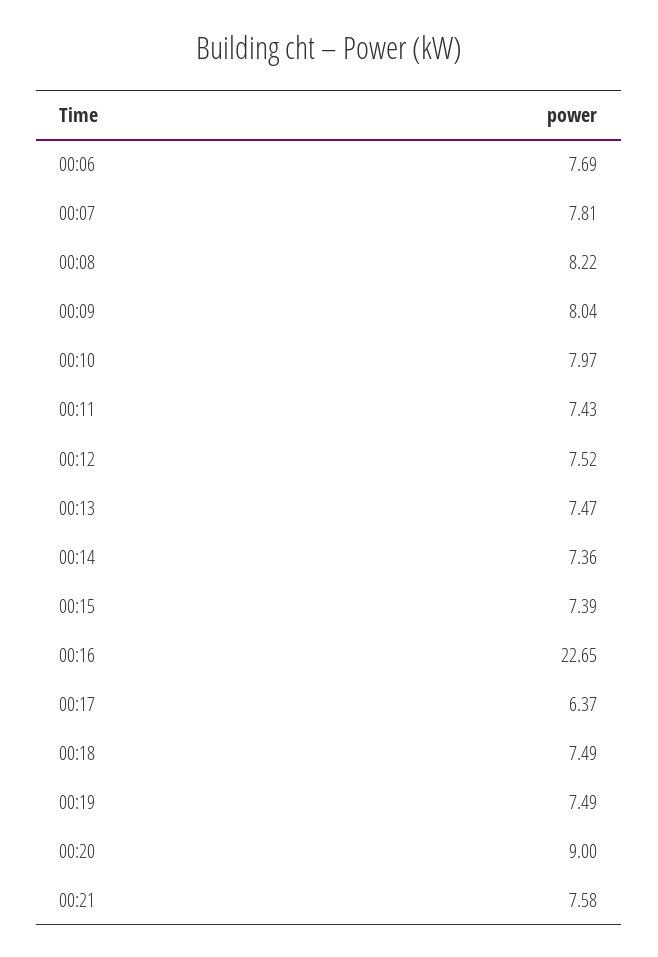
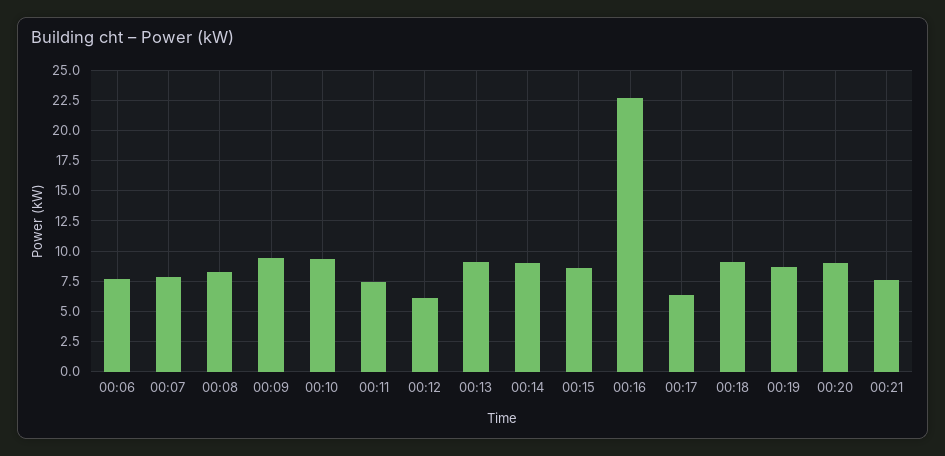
  {
    "00:06": 7.69,
    "00:07": 7.81,
    "00:08": 8.22,
-   "00:09": 8.04,
+   "00:09": 9.5,
-   "00:10": 7.97,
+   "00:10": 9.5,
    "00:11": 7.43,
-   "00:12": 7.52,
+   "00:12": 6,
-   "00:13": 7.47,
+   "00:13": 9,
-   "00:14": 7.36,
+   "00:14": 9,
-   "00:15": 7.39,
+   "00:15": 8.5,
    "00:16": 22.65,
    "00:17": 6.37,
-   "00:18": 7.49,
+   "00:18": 9,
-   "00:19": 7.49,
+   "00:19": 8.5,
    "00:20": 9,
    "00:21": 7.58
  }

